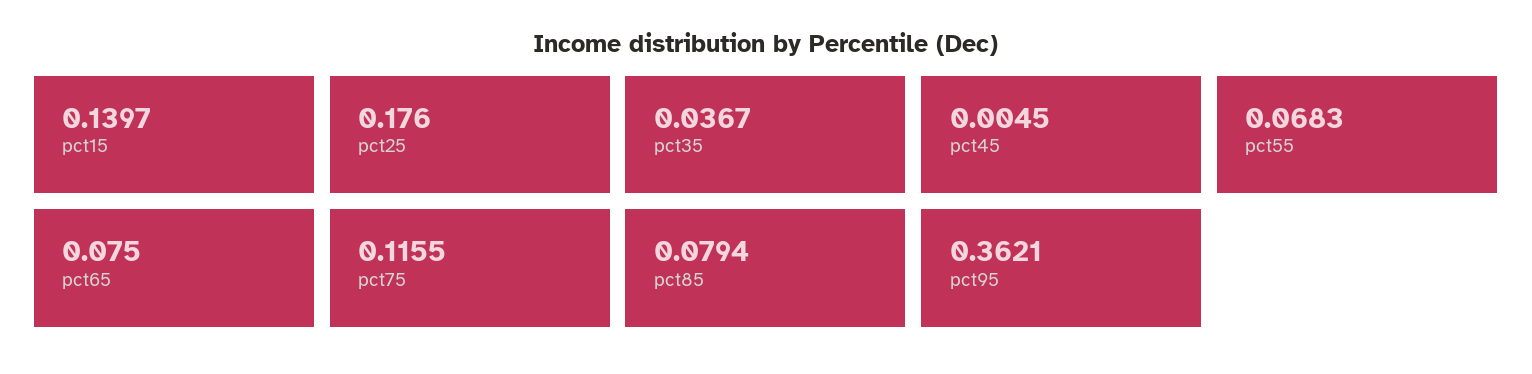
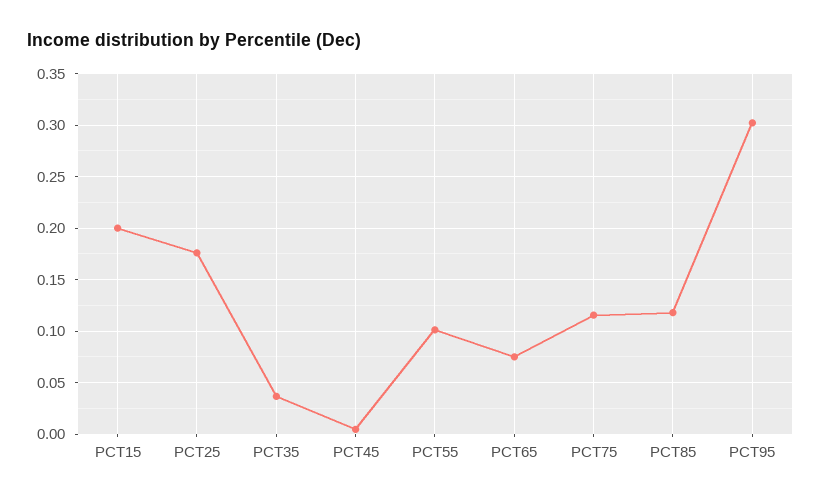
  {
-   "pct15": 0.1397,
+   "pct15": 0.2,
    "pct25": 0.176,
    "pct35": 0.0367,
    "pct45": 0.0045,
-   "pct55": 0.0683,
+   "pct55": 0.1,
    "pct65": 0.075,
    "pct75": 0.1155,
-   "pct85": 0.0794,
+   "pct85": 0.12,
-   "pct95": 0.3621
+   "pct95": 0.3
  }

